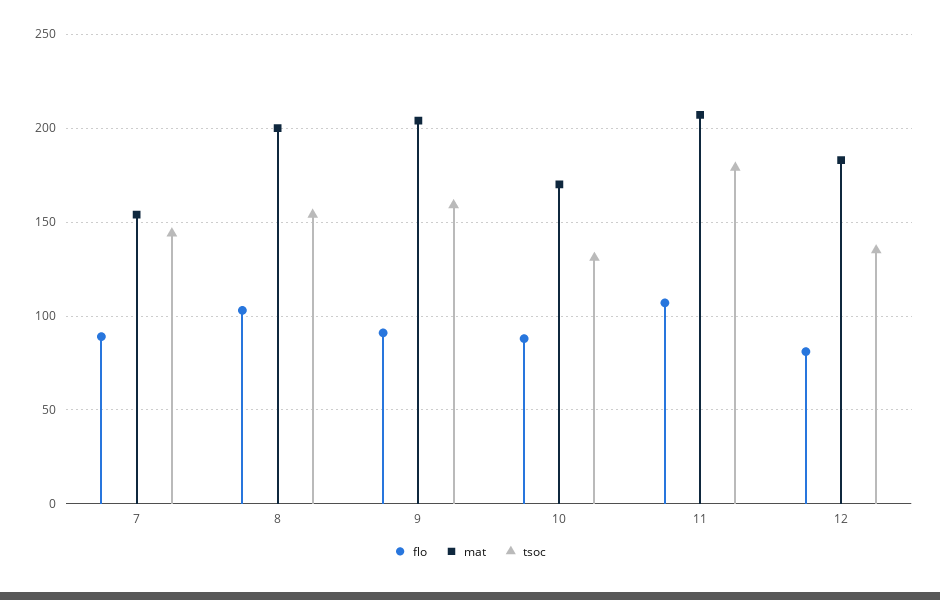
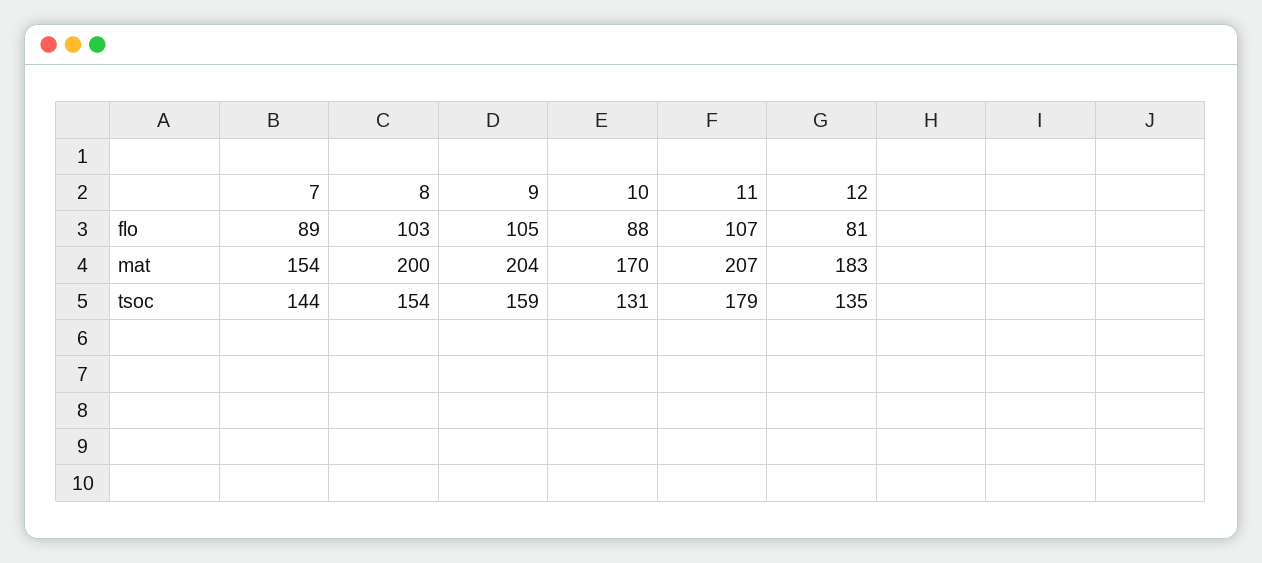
  {
    "flo": {
      "7": 89,
      "8": 103,
-     "9": 90,
+     "9": 105,
      "10": 88,
      "11": 107,
      "12": 81
    },
    "mat": {
      "7": 154,
      "8": 200,
      "9": 204,
      "10": 170,
      "11": 207,
      "12": 183
    },
    "tsoc": {
      "7": 144,
      "8": 154,
      "9": 159,
      "10": 131,
      "11": 179,
      "12": 135
    }
  }

